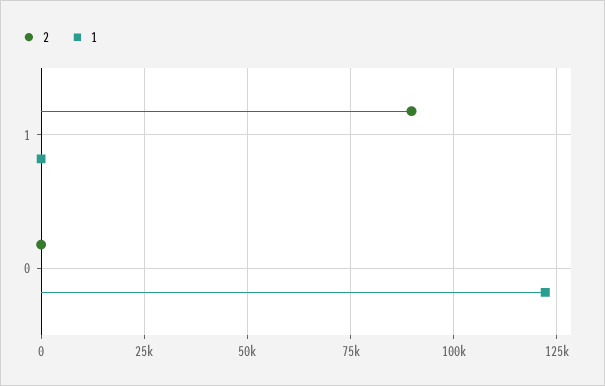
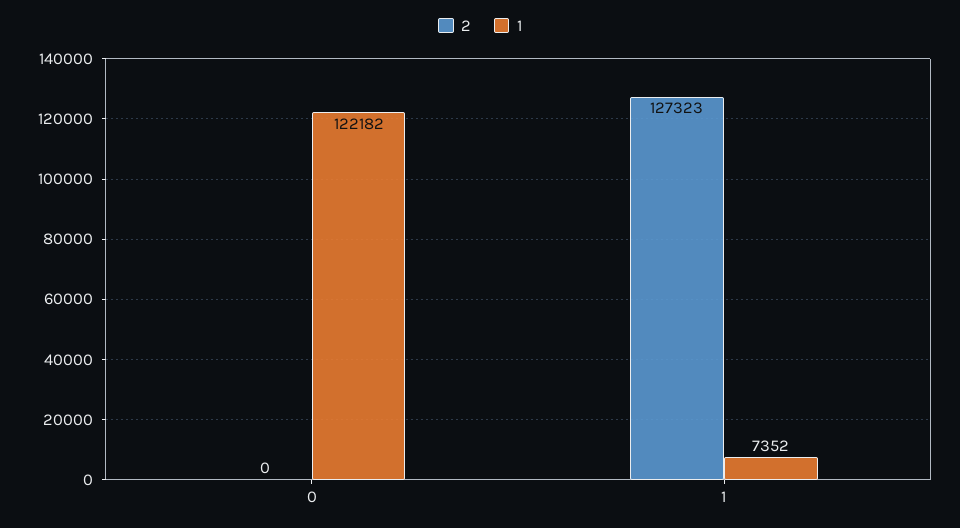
  {
    "2": {
-     "1": 90000,
+     "1": 127323,
      "0": 0
    },
    "1": {
-     "1": 0,
+     "1": 7352,
      "0": 122182
    }
  }

